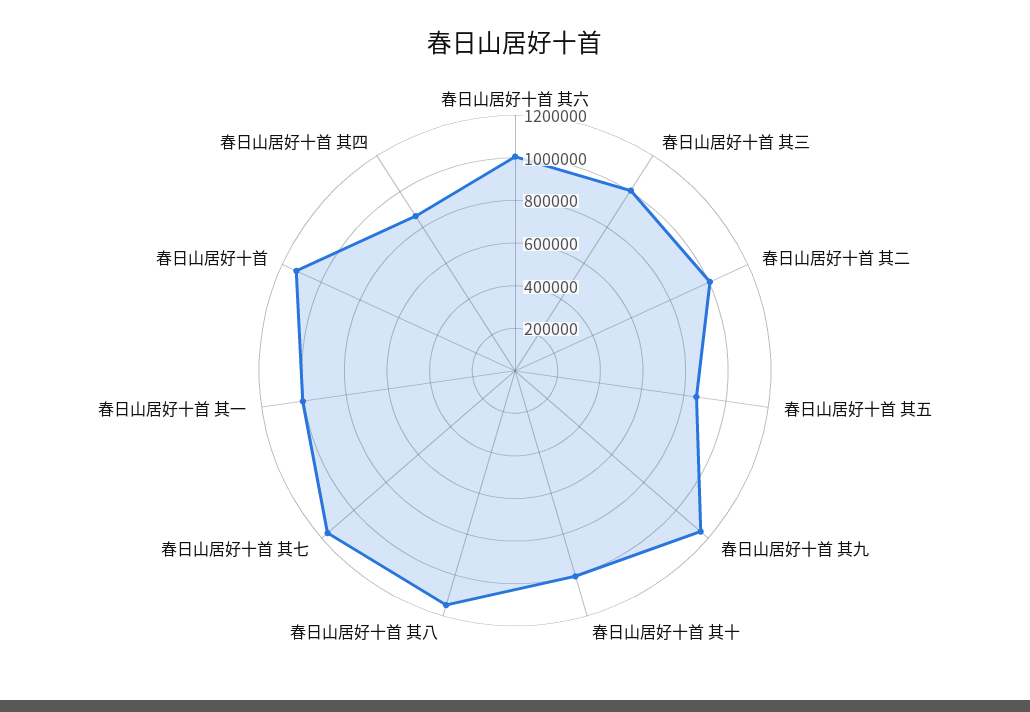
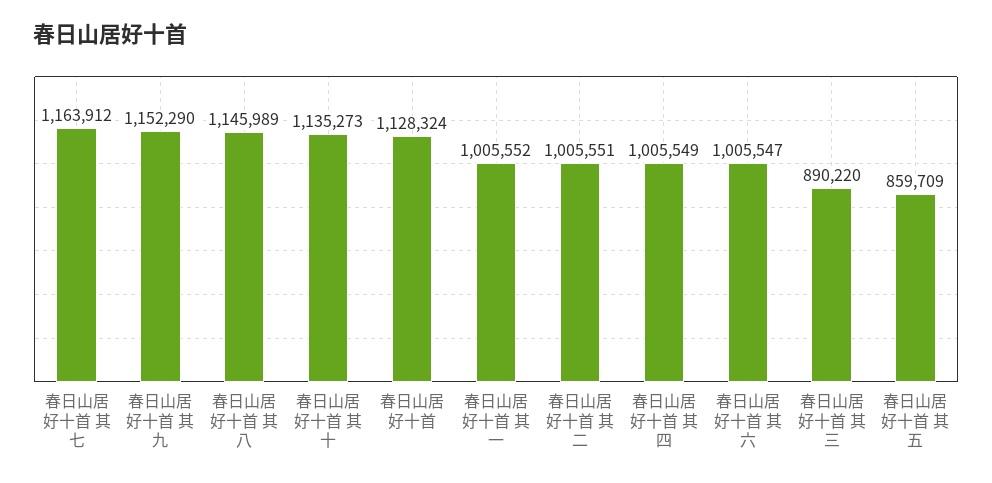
  {
    "春日山居好十首 其六": 1005547,
-   "春日山居好十首 其三": 1000000,
+   "春日山居好十首 其三": 890220,
    "春日山居好十首 其二": 1005551,
    "春日山居好十首 其五": 859709,
    "春日山居好十首 其九": 1152290,
-   "春日山居好十首 其十": 1000000,
+   "春日山居好十首 其十": 1135273,
    "春日山居好十首 其八": 1145989,
    "春日山居好十首 其七": 1163912,
    "春日山居好十首 其一": 1005552,
    "春日山居好十首": 1128324,
-   "春日山居好十首 其四": 850000
+   "春日山居好十首 其四": 1005549
  }

